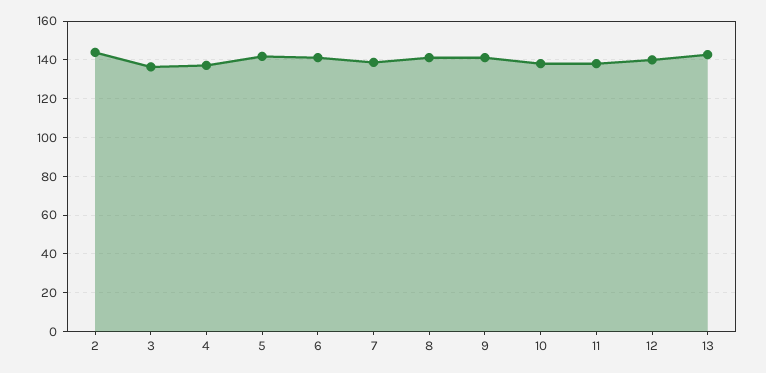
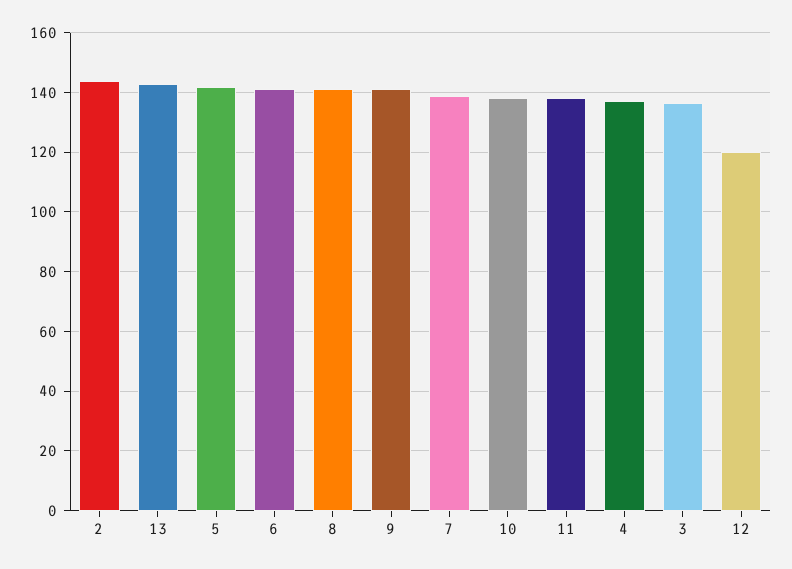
  {
    "2": 145,
    "3": 137.5,
    "4": 137.5,
    "5": 142.5,
    "6": 140,
    "7": 137.5,
    "8": 140,
    "9": 140,
    "10": 137.5,
    "11": 137.5,
-   "12": 140,
+   "12": 120,
    "13": 142.5
  }

